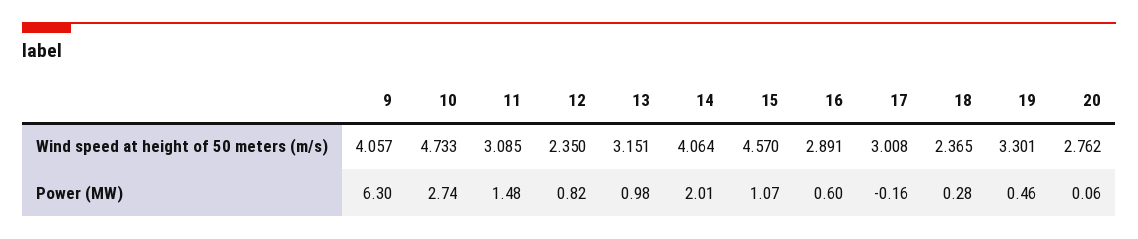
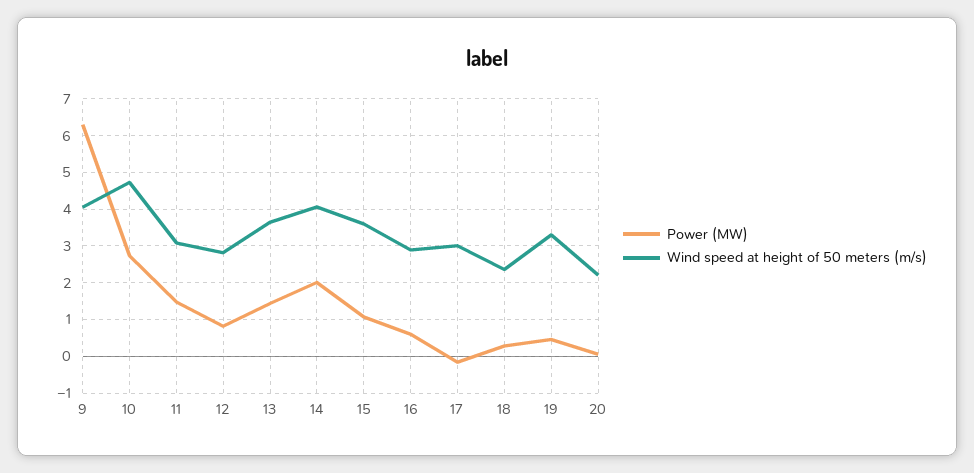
  {
    "Wind speed at height of 50 meters (m/s)": {
      "9": 4.057,
      "10": 4.733,
      "11": 3.085,
-     "12": 2.35,
+     "12": 2.8,
-     "13": 3.151,
+     "13": 3.6,
      "14": 4.064,
-     "15": 4.57,
+     "15": 3.6,
      "16": 2.891,
      "17": 3.008,
      "18": 2.365,
      "19": 3.301,
-     "20": 2.762
+     "20": 2.2
    },
    "Power (MW)": {
      "9": 6.3,
      "10": 2.74,
      "11": 1.48,
      "12": 0.82,
-     "13": 0.98,
+     "13": 1.4,
      "14": 2.01,
      "15": 1.07,
      "16": 0.6,
      "17": -0.16,
      "18": 0.28,
      "19": 0.46,
      "20": 0.06
    }
  }

